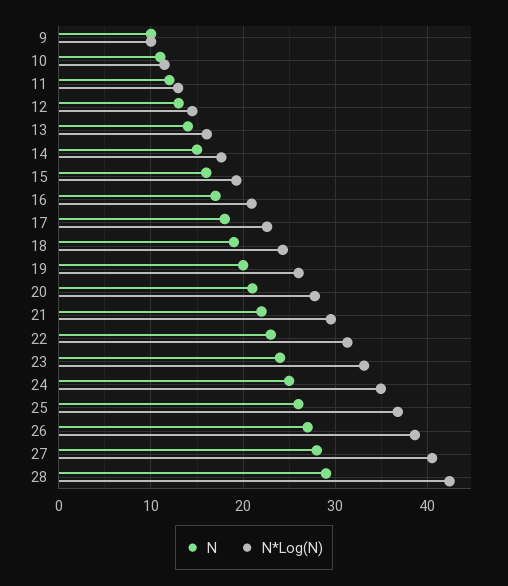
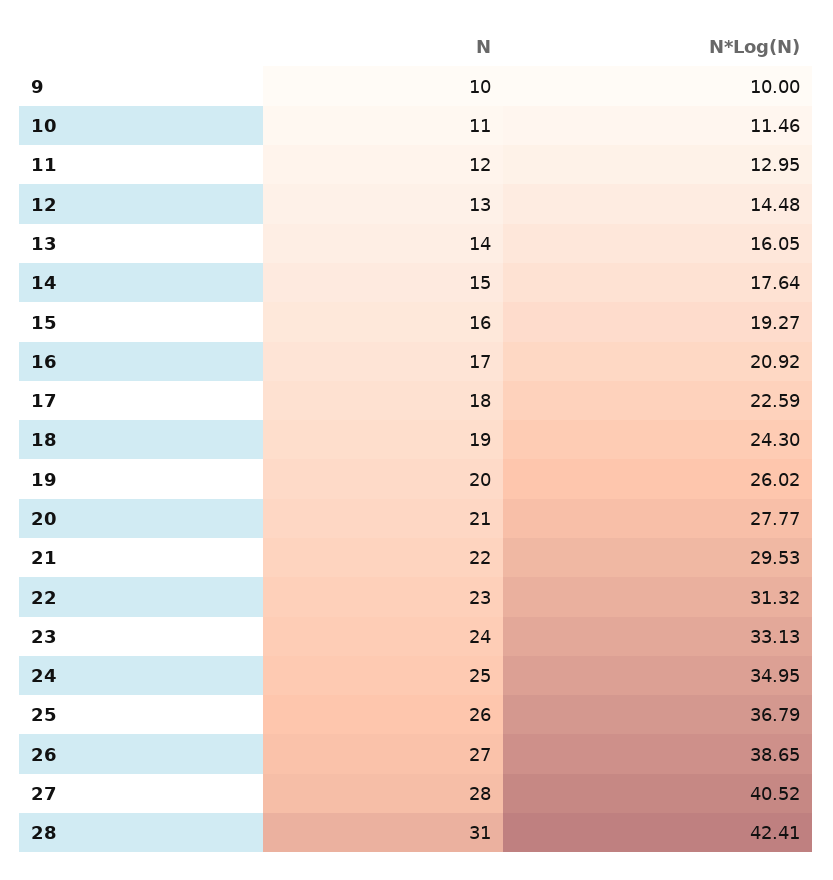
  {
    "N": {
      "9": 10,
      "10": 11,
      "11": 12,
      "12": 13,
      "13": 14,
      "14": 15,
      "15": 16,
      "16": 17,
      "17": 18,
      "18": 19,
      "19": 20,
      "20": 21,
      "21": 22,
      "22": 23,
      "23": 24,
      "24": 25,
      "25": 26,
      "26": 27,
      "27": 28,
-     "28": 29
+     "28": 31
    },
    "N*Log(N)": {
      "9": 10,
      "10": 11.46,
      "11": 12.95,
      "12": 14.48,
      "13": 16.05,
      "14": 17.64,
      "15": 19.27,
      "16": 20.92,
      "17": 22.59,
      "18": 24.3,
      "19": 26.02,
      "20": 27.77,
      "21": 29.53,
      "22": 31.32,
      "23": 33.13,
      "24": 34.95,
      "25": 36.79,
      "26": 38.65,
      "27": 40.52,
      "28": 42.41
    }
  }

